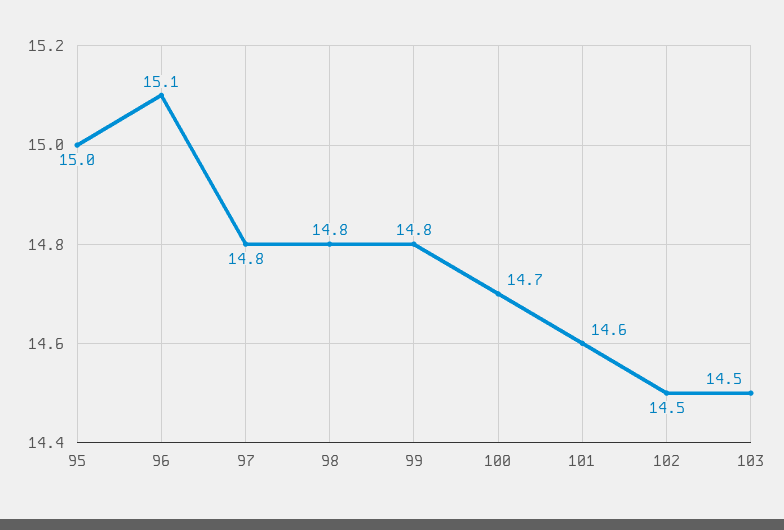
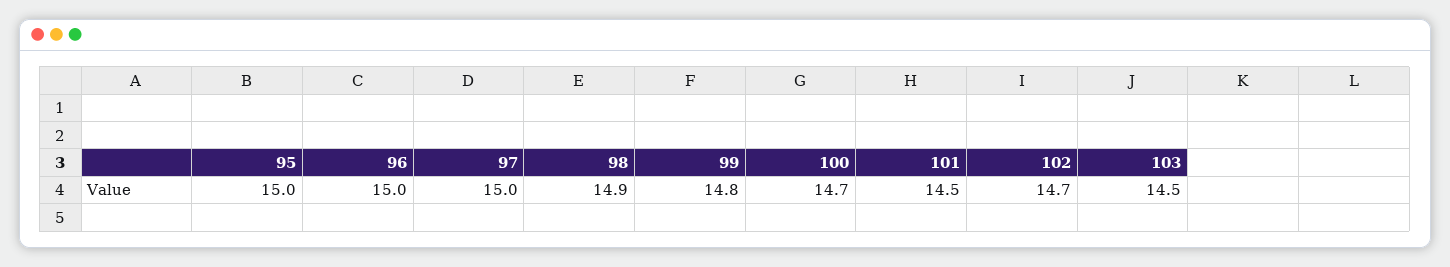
  {
    "95": 15,
-   "96": 15.1,
+   "96": 15,
-   "97": 14.8,
+   "97": 15,
-   "98": 14.8,
+   "98": 14.9,
    "99": 14.8,
    "100": 14.7,
-   "101": 14.6,
+   "101": 14.5,
-   "102": 14.5,
+   "102": 14.7,
    "103": 14.5
  }

